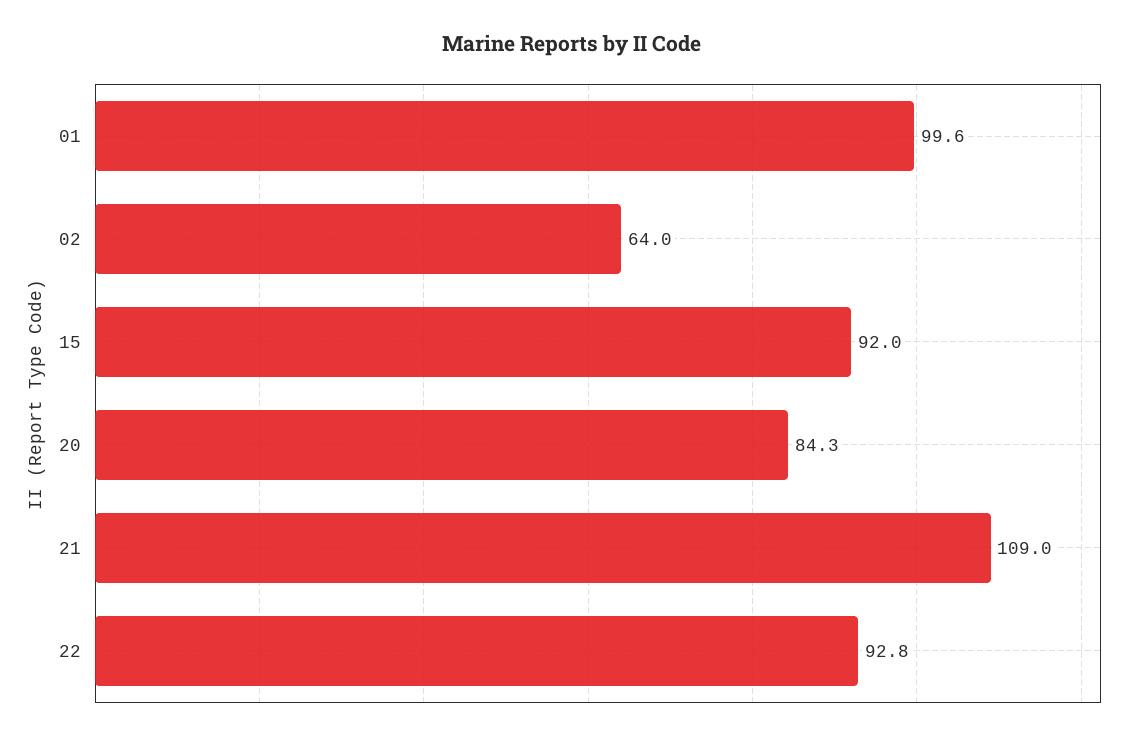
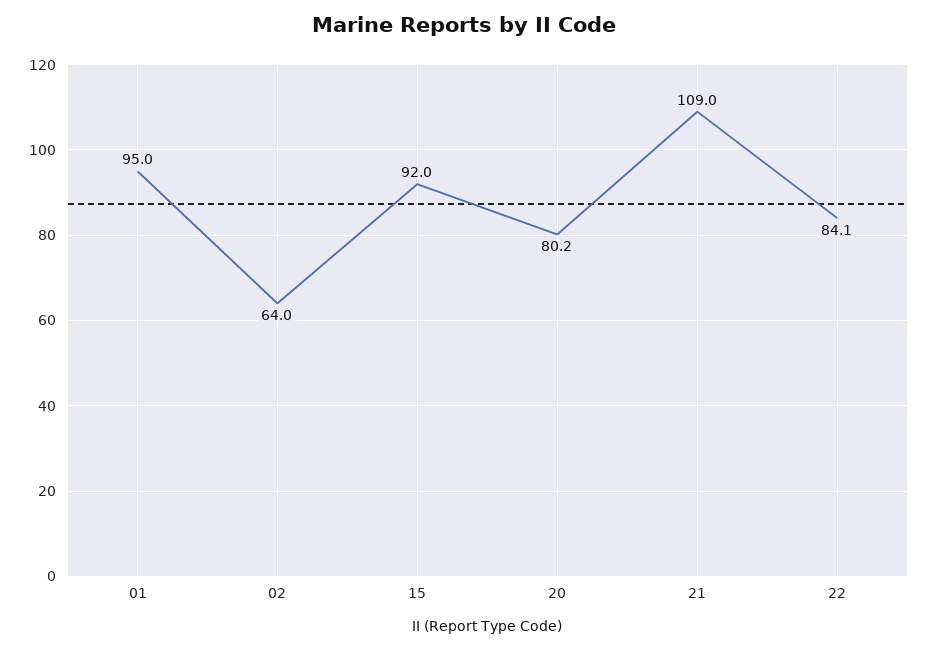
  {
-   "01": 99.6,
+   "01": 95,
    "02": 64,
    "15": 92,
-   "20": 84.3,
+   "20": 80.2,
    "21": 109,
-   "22": 92.8
+   "22": 84.1
  }

